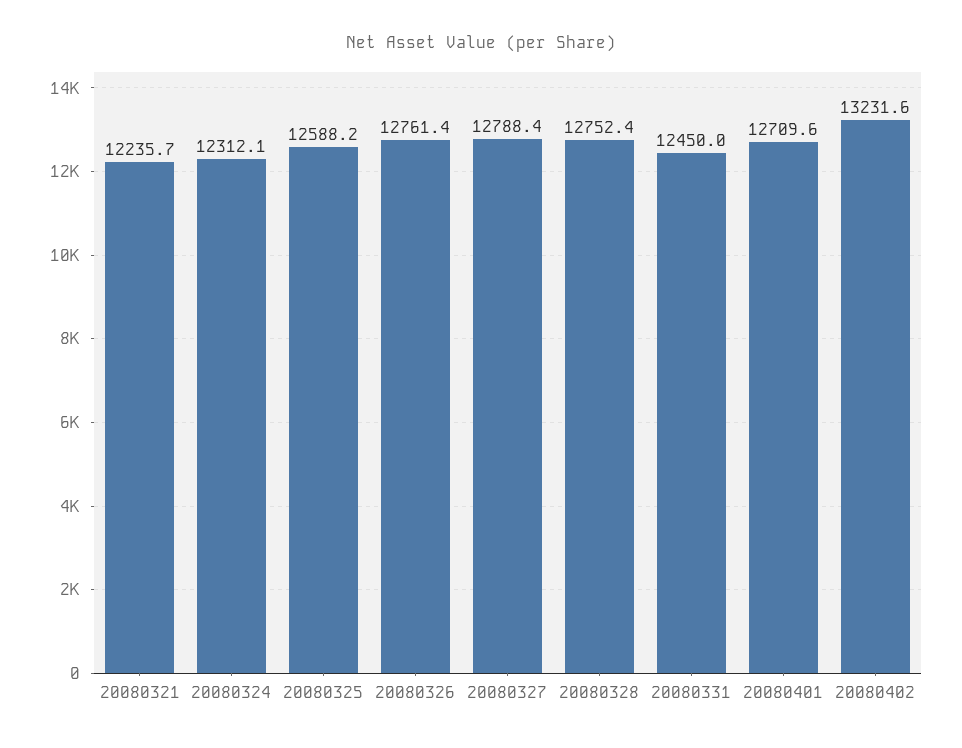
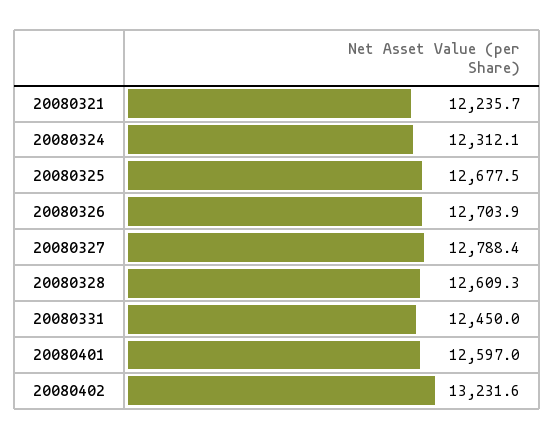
  {
    "20080321": 12235.7,
    "20080324": 12312.1,
-   "20080325": 12588.2,
+   "20080325": 12677.5,
-   "20080326": 12761.4,
+   "20080326": 12703.9,
    "20080327": 12788.4,
-   "20080328": 12752.4,
+   "20080328": 12609.3,
    "20080331": 12450,
-   "20080401": 12709.6,
+   "20080401": 12597,
    "20080402": 13231.6
  }

